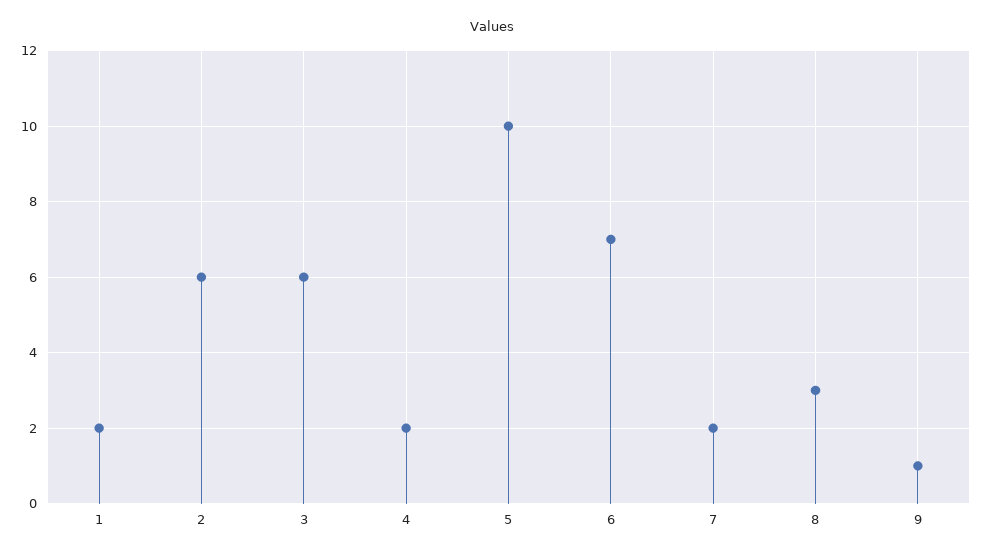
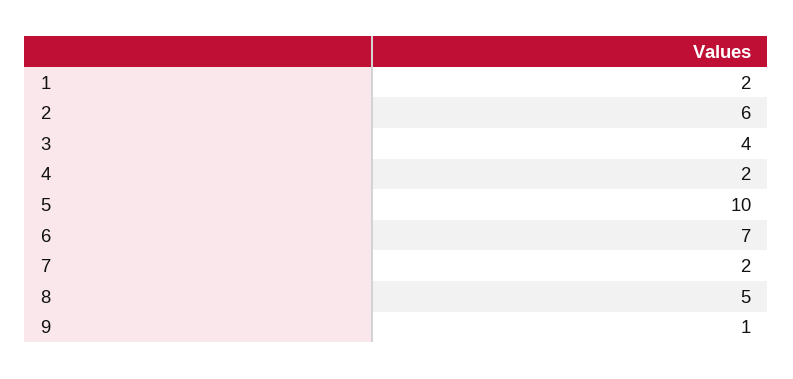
  {
    "1": 2,
    "2": 6,
-   "3": 6,
+   "3": 4,
    "4": 2,
    "5": 10,
    "6": 7,
    "7": 2,
-   "8": 3,
+   "8": 5,
    "9": 1
  }

